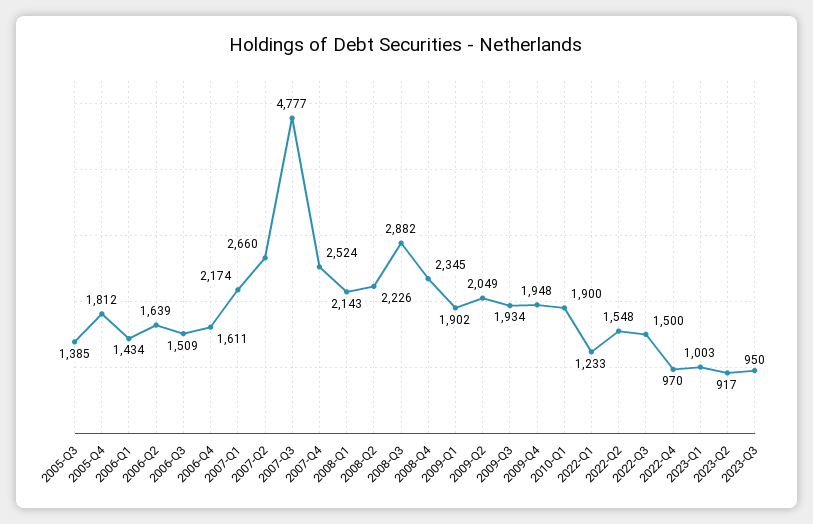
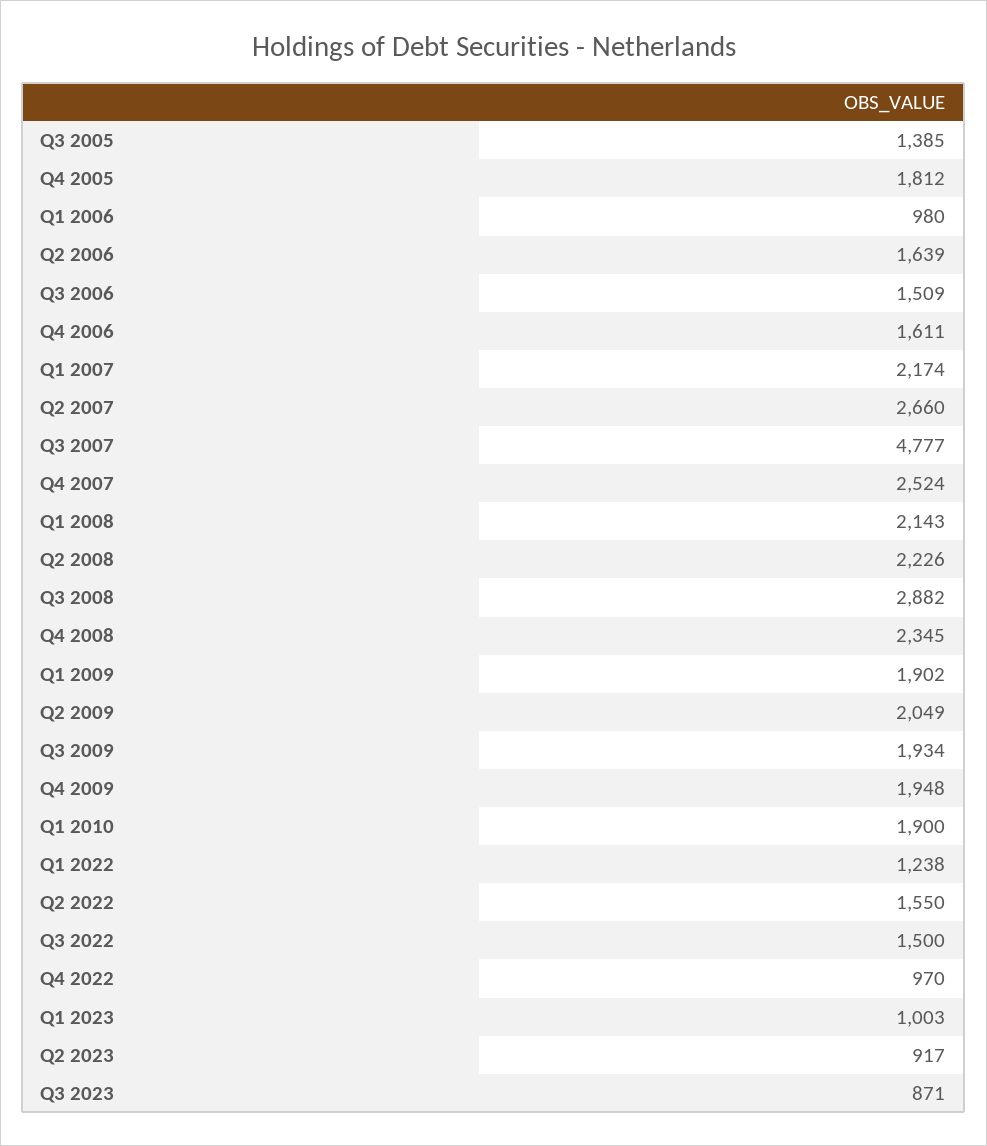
  {
    "2005-Q3": 1385,
    "2005-Q4": 1812,
-   "2006-Q1": 1434,
+   "2006-Q1": 980,
    "2006-Q2": 1639,
    "2006-Q3": 1509,
    "2006-Q4": 1611,
    "2007-Q1": 2174,
    "2007-Q2": 2660,
    "2007-Q3": 4777,
    "2007-Q4": 2524,
    "2008-Q1": 2143,
    "2008-Q2": 2226,
    "2008-Q3": 2882,
    "2008-Q4": 2345,
    "2009-Q1": 1902,
    "2009-Q2": 2049,
    "2009-Q3": 1934,
    "2009-Q4": 1948,
    "2010-Q1": 1900,
-   "2022-Q1": 1233,
+   "2022-Q1": 1238,
-   "2022-Q2": 1548,
+   "2022-Q2": 1550,
    "2022-Q3": 1500,
    "2022-Q4": 970,
    "2023-Q1": 1003,
    "2023-Q2": 917,
-   "2023-Q3": 950
+   "2023-Q3": 871
  }

